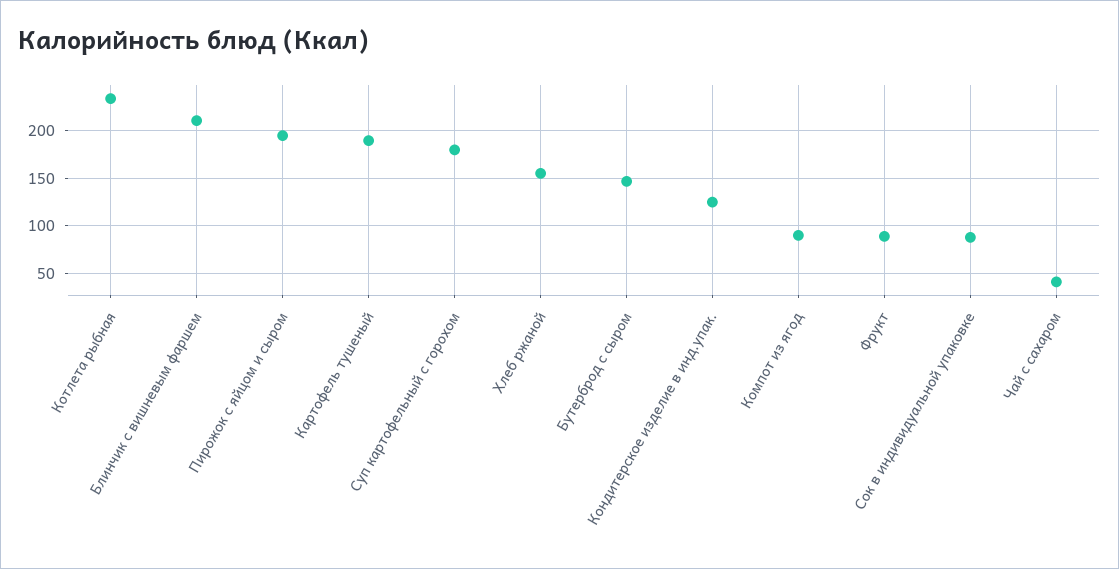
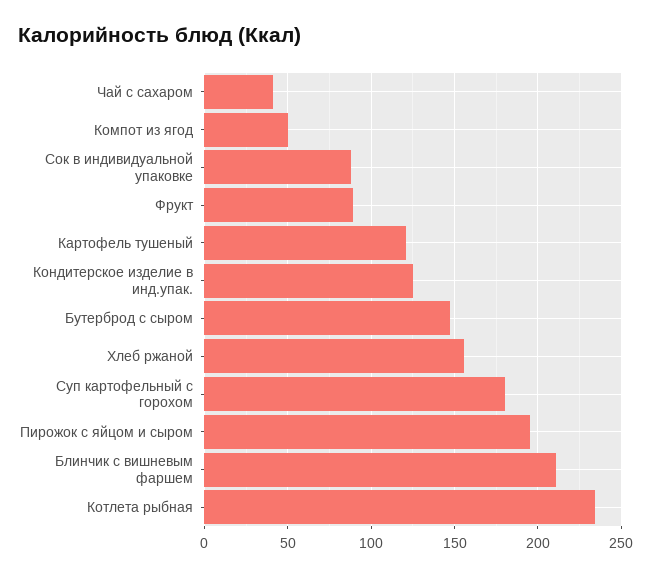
  {
    "Котлета рыбная": 235,
    "Блинчик с вишневым фаршем": 210,
    "Пирожок с яйцом и сыром": 195,
-   "Картофель тушеный": 190,
+   "Картофель тушеный": 120,
    "Суп картофельный с горохом": 180,
    "Хлеб ржаной": 155,
    "Бутерброд с сыром": 145,
    "Кондитерское изделие в инд.упак.": 125,
-   "Компот из ягод": 90,
+   "Компот из ягод": 50,
    "Фрукт": 90,
    "Сок в индивидуальной упаковке": 90,
    "Чай с сахаром": 40
  }

